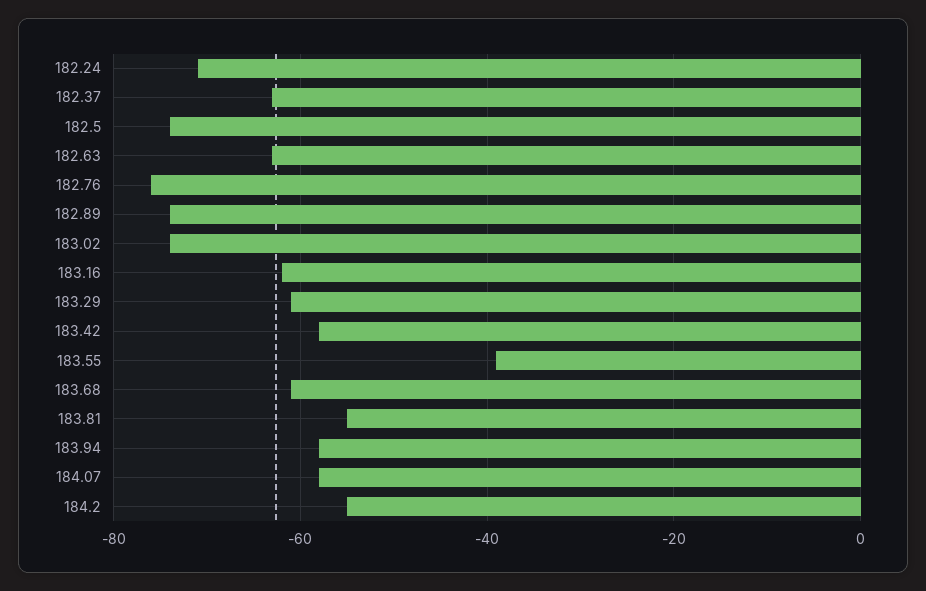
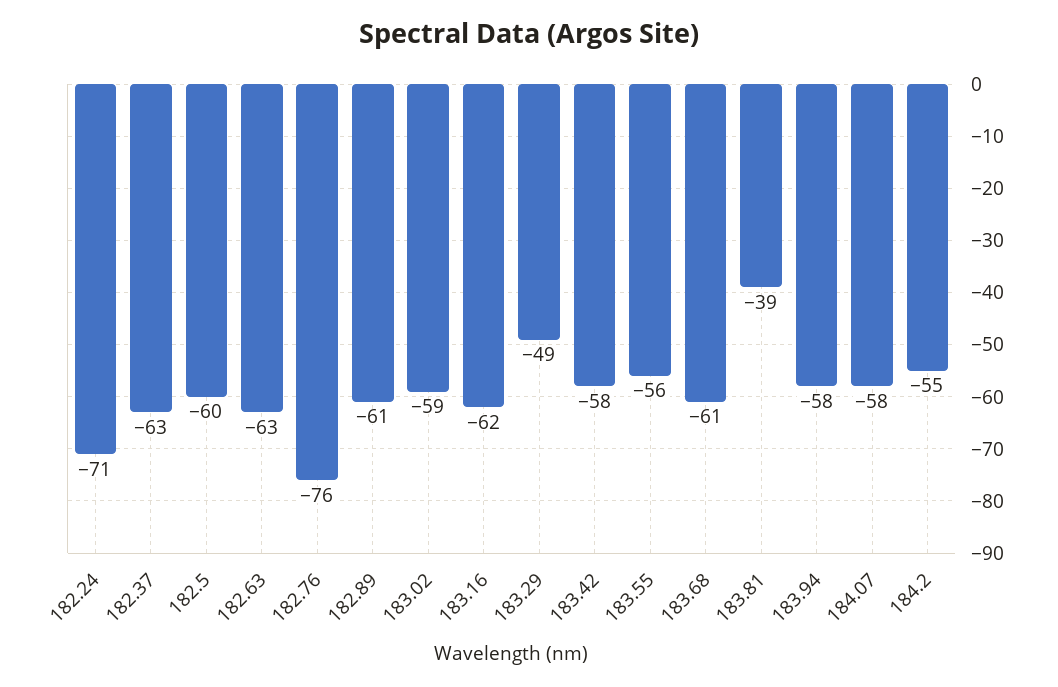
  {
    "182.24": -71,
    "182.37": -63,
-   "182.5": -75,
+   "182.5": -60,
    "182.63": -63,
    "182.76": -76,
-   "182.89": -75,
+   "182.89": -61,
-   "183.02": -75,
+   "183.02": -59,
    "183.16": -62,
-   "183.29": -60,
+   "183.29": -49,
    "183.42": -58,
-   "183.55": -40,
+   "183.55": -56,
    "183.68": -61,
-   "183.81": -55,
+   "183.81": -39,
    "183.94": -58,
    "184.07": -58,
    "184.2": -55
  }

